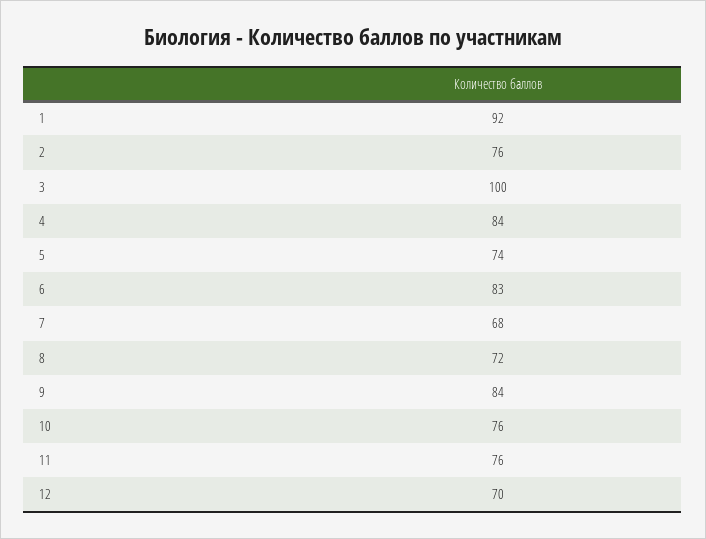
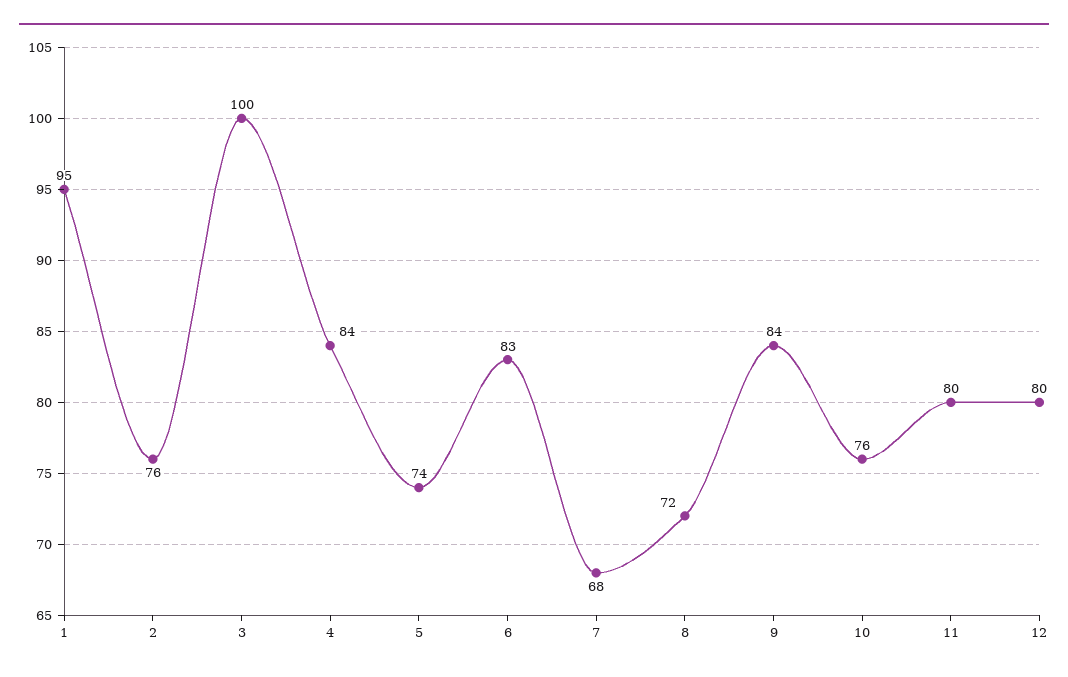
  {
-   "1": 92,
+   "1": 95,
    "2": 76,
    "3": 100,
    "4": 84,
    "5": 74,
    "6": 83,
    "7": 68,
    "8": 72,
    "9": 84,
    "10": 76,
-   "11": 76,
+   "11": 80,
-   "12": 70
+   "12": 80
  }

